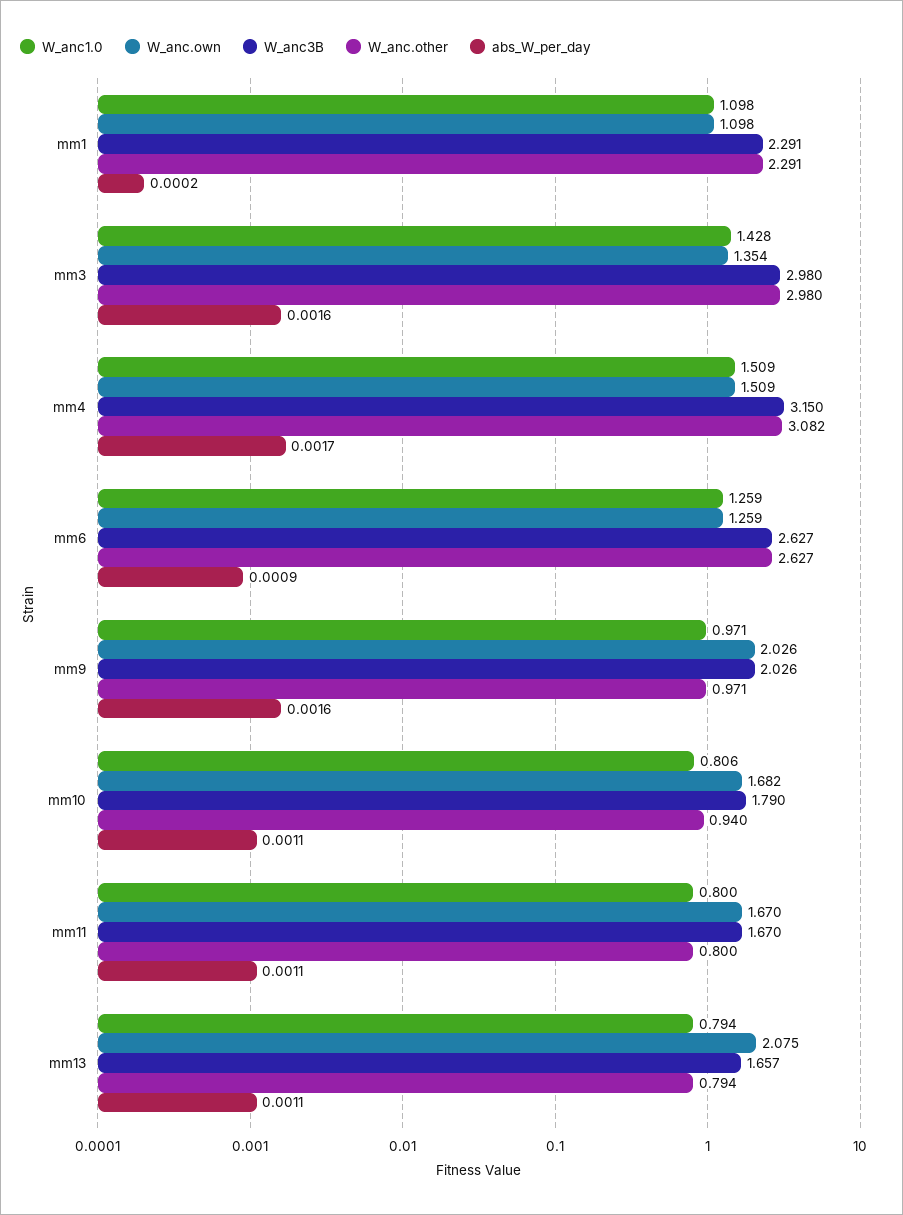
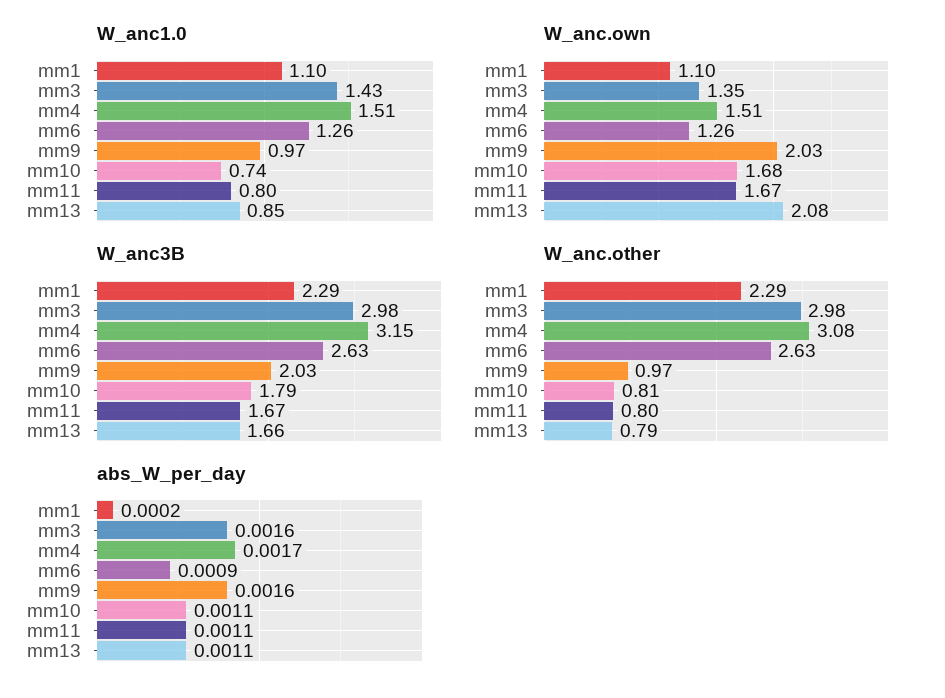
  {
    "W_anc1.0": {
      "mm1": 1.098,
      "mm3": 1.428,
      "mm4": 1.509,
      "mm6": 1.259,
      "mm9": 0.971,
-     "mm10": 0.806,
+     "mm10": 0.74,
      "mm11": 0.8,
-     "mm13": 0.794
+     "mm13": 0.85
    },
    "W_anc.own": {
      "mm1": 1.098,
      "mm3": 1.354,
      "mm4": 1.509,
      "mm6": 1.259,
      "mm9": 2.026,
      "mm10": 1.682,
      "mm11": 1.67,
      "mm13": 2.075
    },
    "W_anc3B": {
      "mm1": 2.291,
      "mm3": 2.98,
      "mm4": 3.15,
      "mm6": 2.627,
      "mm9": 2.026,
      "mm10": 1.79,
      "mm11": 1.67,
      "mm13": 1.657
    },
    "W_anc.other": {
      "mm1": 2.291,
      "mm3": 2.98,
      "mm4": 3.082,
      "mm6": 2.627,
      "mm9": 0.971,
-     "mm10": 0.94,
+     "mm10": 0.81,
      "mm11": 0.8,
      "mm13": 0.794
    },
    "abs_W_per_day": {
      "mm1": 0.0002,
      "mm3": 0.0016,
      "mm4": 0.0017,
      "mm6": 0.0009,
      "mm9": 0.0016,
      "mm10": 0.0011,
      "mm11": 0.0011,
      "mm13": 0.0011
    }
  }

